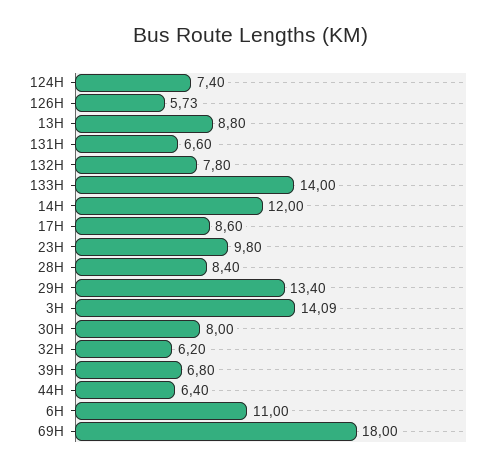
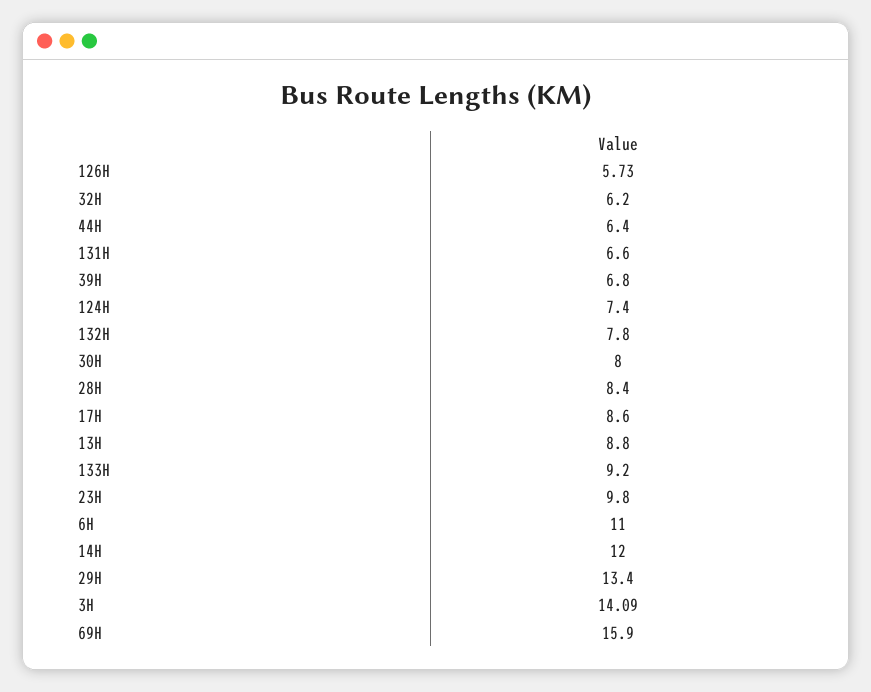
  {
    "124H": 7.4,
    "126H": 5.73,
    "13H": 8.8,
    "131H": 6.6,
    "132H": 7.8,
-   "133H": 14,
+   "133H": 9.2,
    "14H": 12,
    "17H": 8.6,
    "23H": 9.8,
    "28H": 8.4,
    "29H": 13.4,
    "3H": 14.09,
    "30H": 8,
    "32H": 6.2,
    "39H": 6.8,
    "44H": 6.4,
    "6H": 11,
-   "69H": 18
+   "69H": 15.9
  }

